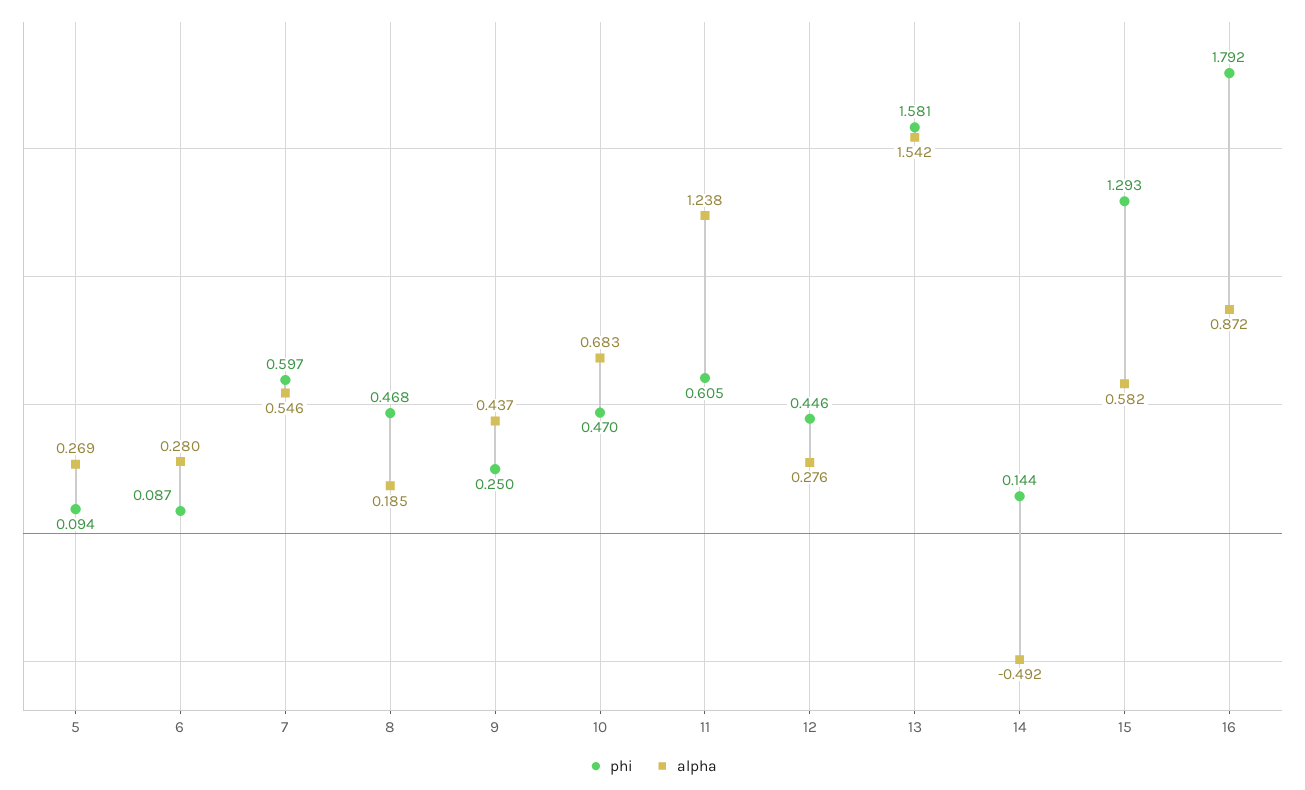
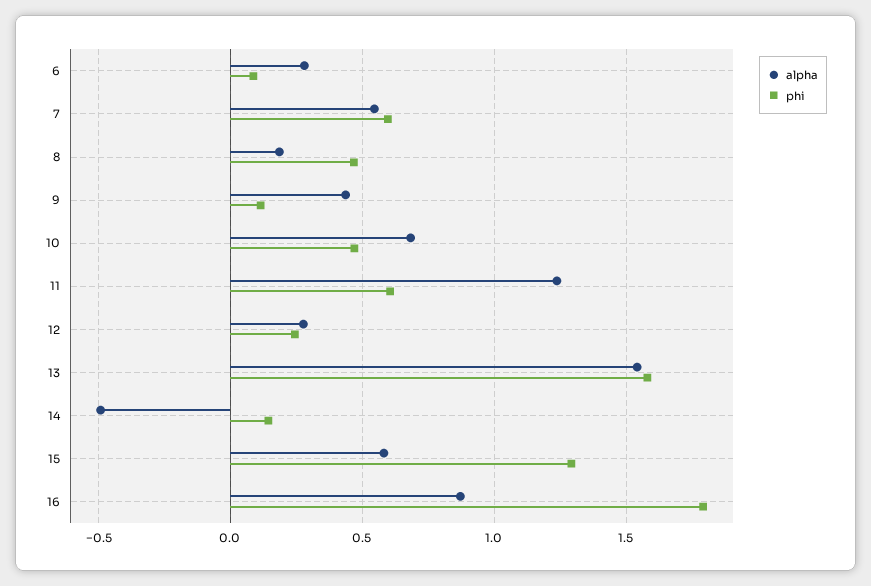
  {
    "phi": {
-     "5": 0.094,
      "6": 0.087,
      "7": 0.597,
      "8": 0.468,
-     "9": 0.25,
+     "9": 0.1,
      "10": 0.47,
      "11": 0.605,
-     "12": 0.446,
+     "12": 0.25,
      "13": 1.581,
      "14": 0.144,
      "15": 1.293,
      "16": 1.792
    },
    "alpha": {
-     "5": 0.269,
      "6": 0.28,
      "7": 0.546,
      "8": 0.185,
      "9": 0.437,
      "10": 0.683,
      "11": 1.238,
      "12": 0.276,
      "13": 1.542,
      "14": -0.492,
      "15": 0.582,
      "16": 0.872
    }
  }

